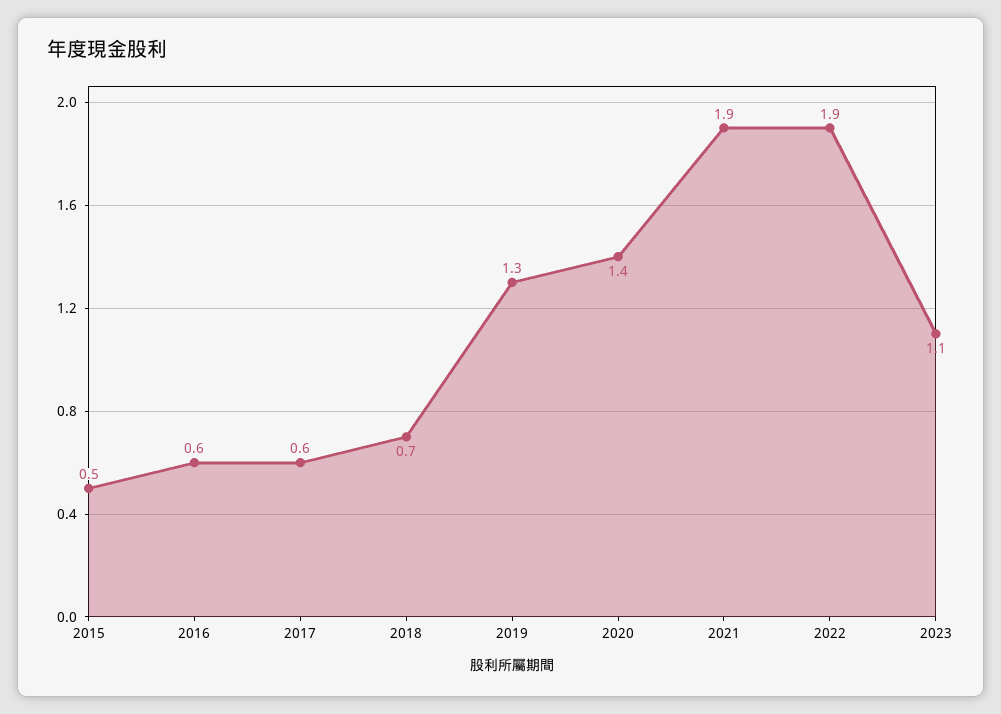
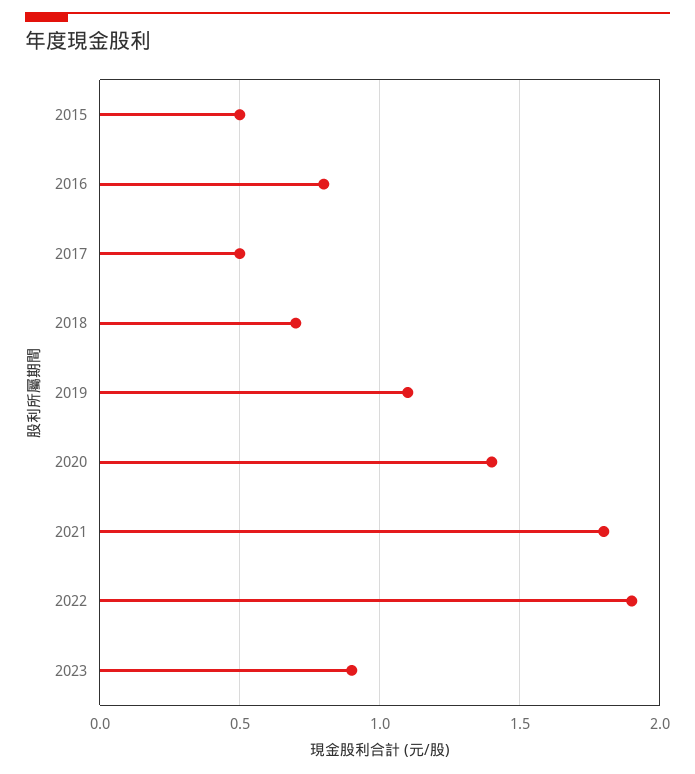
  {
    "2015": 0.5,
-   "2016": 0.6,
+   "2016": 0.8,
-   "2017": 0.6,
+   "2017": 0.5,
    "2018": 0.7,
-   "2019": 1.3,
+   "2019": 1.1,
    "2020": 1.4,
-   "2021": 1.9,
+   "2021": 1.8,
    "2022": 1.9,
-   "2023": 1.1
+   "2023": 0.9
  }

